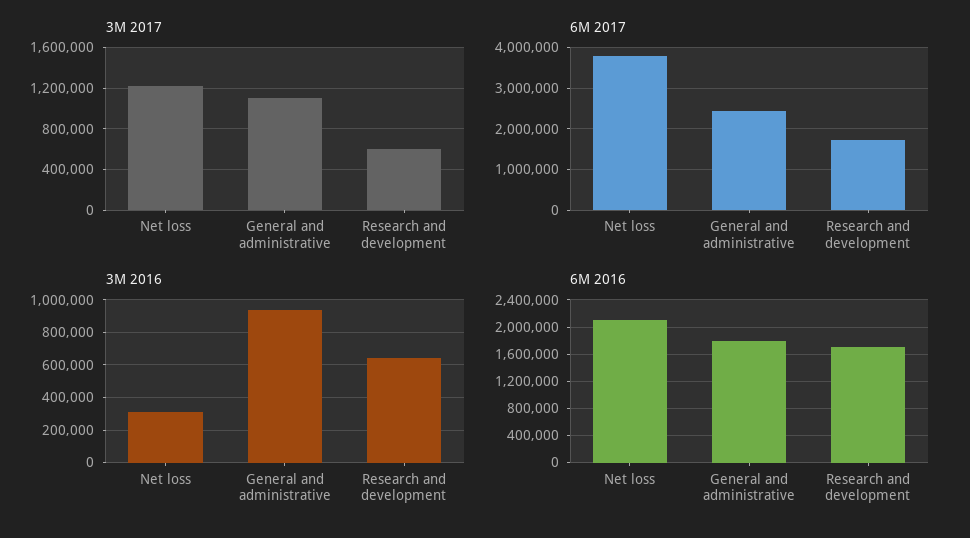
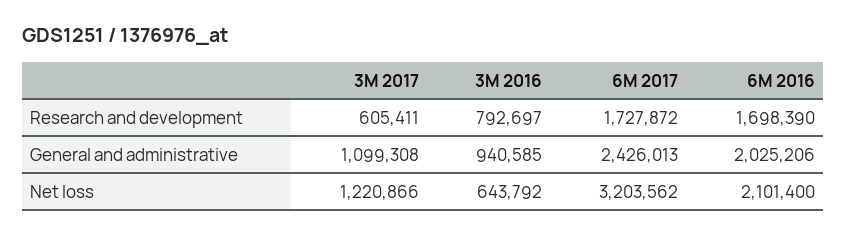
  {
    "3M 2017": {
      "Net loss": 1220866,
      "General and administrative": 1099308,
      "Research and development": 605411
    },
    "6M 2017": {
-     "Net loss": 3800000,
+     "Net loss": 3203562,
      "General and administrative": 2426013,
      "Research and development": 1727872
    },
    "3M 2016": {
-     "Net loss": 300000,
+     "Net loss": 643792,
      "General and administrative": 940585,
-     "Research and development": 650000
+     "Research and development": 792697
    },
    "6M 2016": {
      "Net loss": 2101400,
-     "General and administrative": 1800000,
+     "General and administrative": 2025206,
      "Research and development": 1698390
    }
  }

